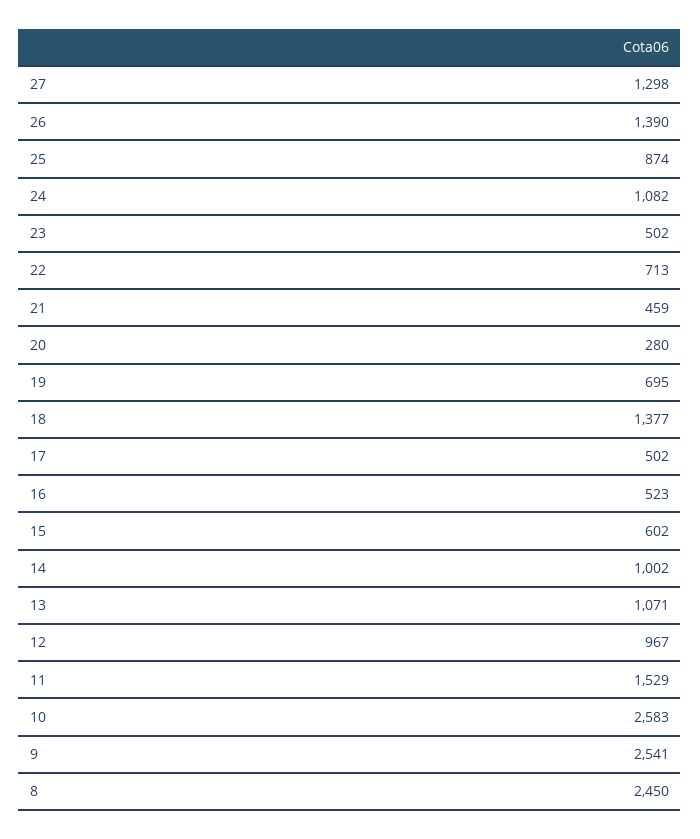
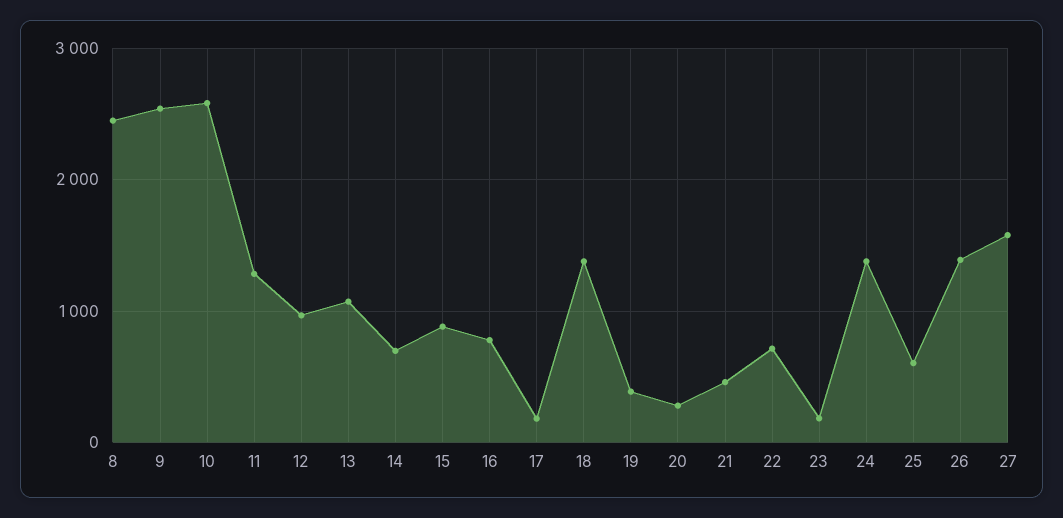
  {
-   "27": 1298,
+   "27": 1600,
    "26": 1390,
-   "25": 874,
+   "25": 600,
-   "24": 1082,
+   "24": 1400,
-   "23": 502,
+   "23": 200,
    "22": 713,
    "21": 459,
    "20": 280,
-   "19": 695,
+   "19": 400,
    "18": 1377,
-   "17": 502,
+   "17": 200,
-   "16": 523,
+   "16": 800,
-   "15": 602,
+   "15": 900,
-   "14": 1002,
+   "14": 700,
    "13": 1071,
    "12": 967,
-   "11": 1529,
+   "11": 1300,
    "10": 2583,
    "9": 2541,
    "8": 2450
  }

